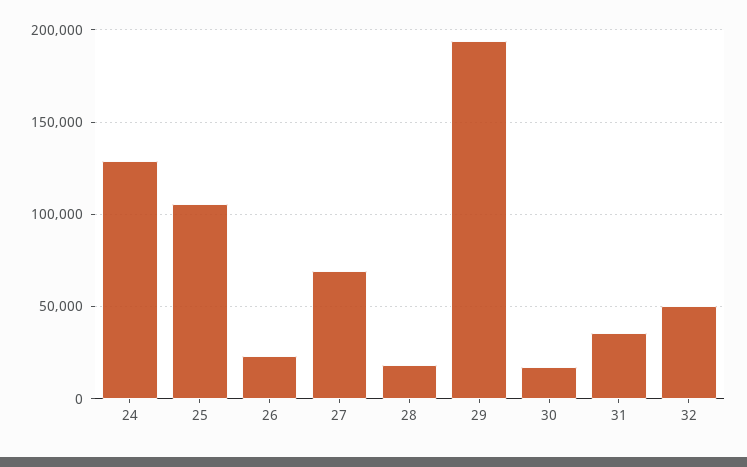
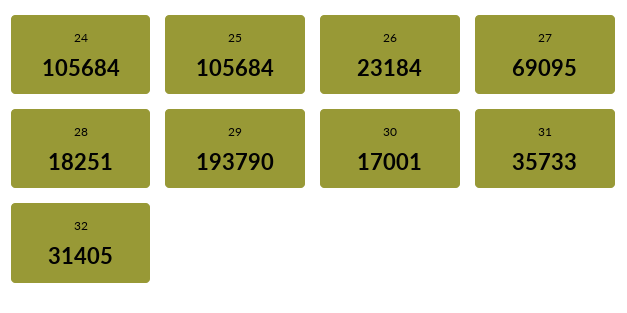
  {
-   "24": 130000,
+   "24": 105684,
    "25": 105684,
    "26": 23184,
    "27": 69095,
    "28": 18251,
    "29": 193790,
    "30": 17001,
    "31": 35733,
-   "32": 50000
+   "32": 31405
  }

